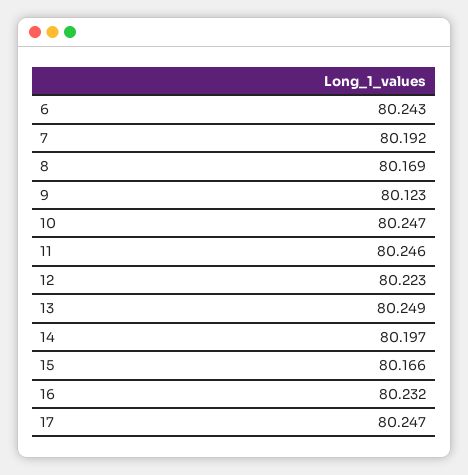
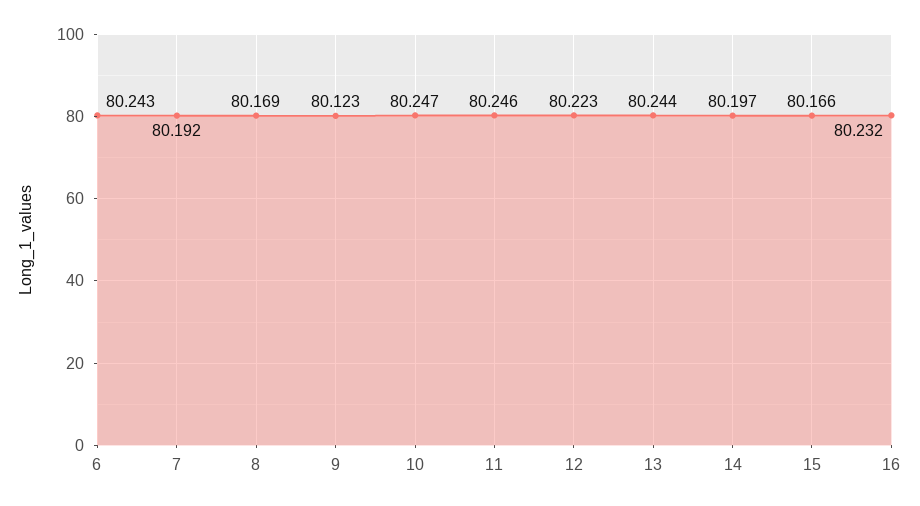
  {
    "6": 80.243,
    "7": 80.192,
    "8": 80.169,
    "9": 80.123,
    "10": 80.247,
    "11": 80.246,
    "12": 80.223,
-   "13": 80.249,
+   "13": 80.244,
    "14": 80.197,
    "15": 80.166,
-   "16": 80.232,
+   "16": 80.232
-   "17": 80.247
  }

